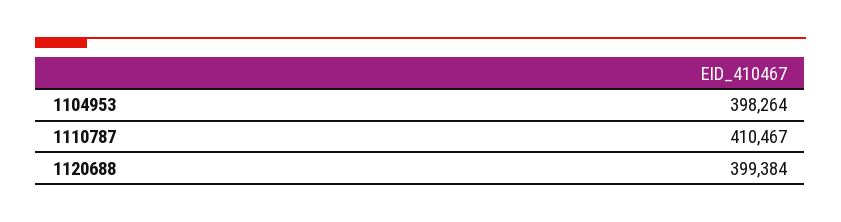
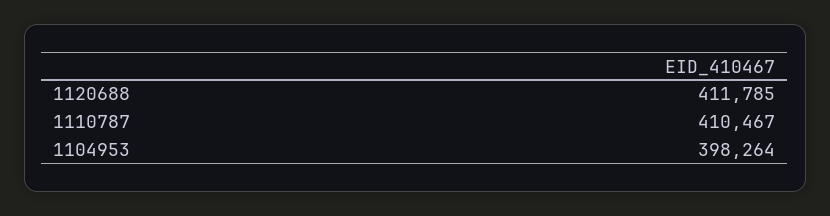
  {
    "1104953": 398264,
    "1110787": 410467,
-   "1120688": 399384
+   "1120688": 411785
  }

